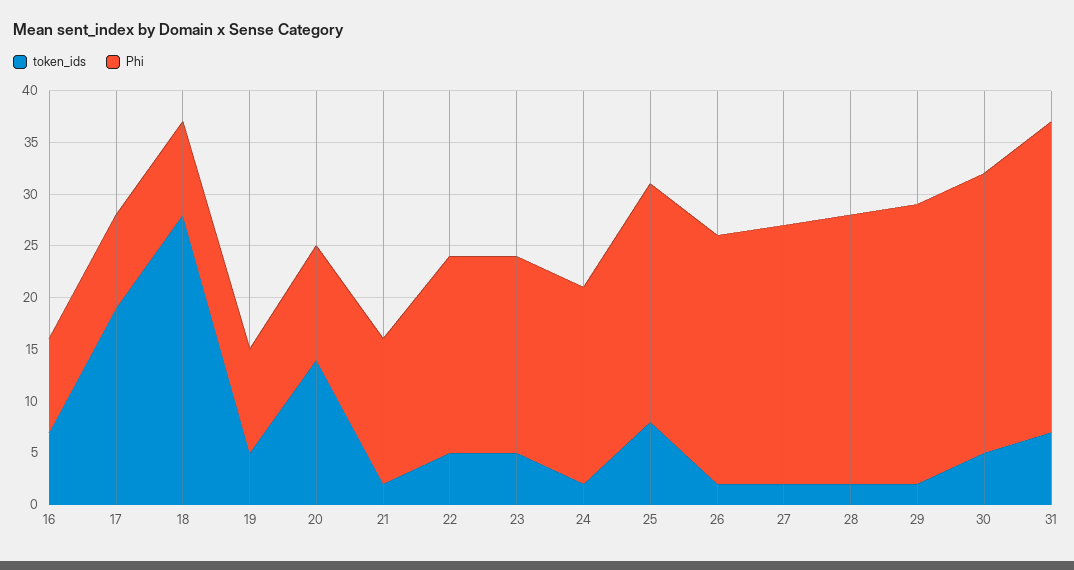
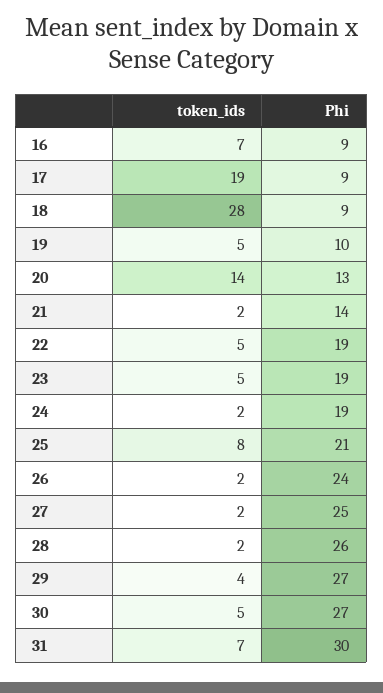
  {
    "token_ids": {
      "16": 7,
      "17": 19,
      "18": 28,
      "19": 5,
      "20": 14,
      "21": 2,
      "22": 5,
      "23": 5,
      "24": 2,
      "25": 8,
      "26": 2,
      "27": 2,
      "28": 2,
-     "29": 2,
+     "29": 4,
      "30": 5,
      "31": 7
    },
    "Phi": {
      "16": 9,
      "17": 9,
      "18": 9,
      "19": 10,
-     "20": 11,
+     "20": 13,
      "21": 14,
      "22": 19,
      "23": 19,
      "24": 19,
-     "25": 23,
+     "25": 21,
      "26": 24,
      "27": 25,
      "28": 26,
      "29": 27,
      "30": 27,
      "31": 30
    }
  }

